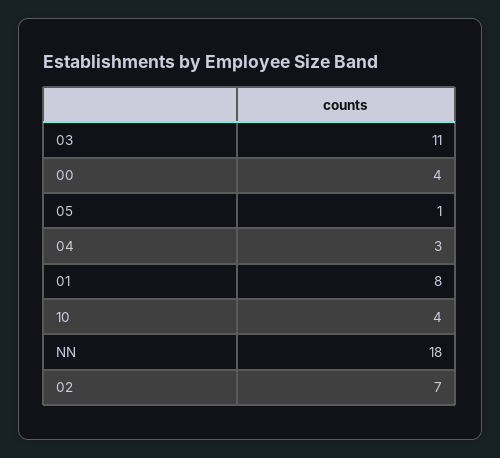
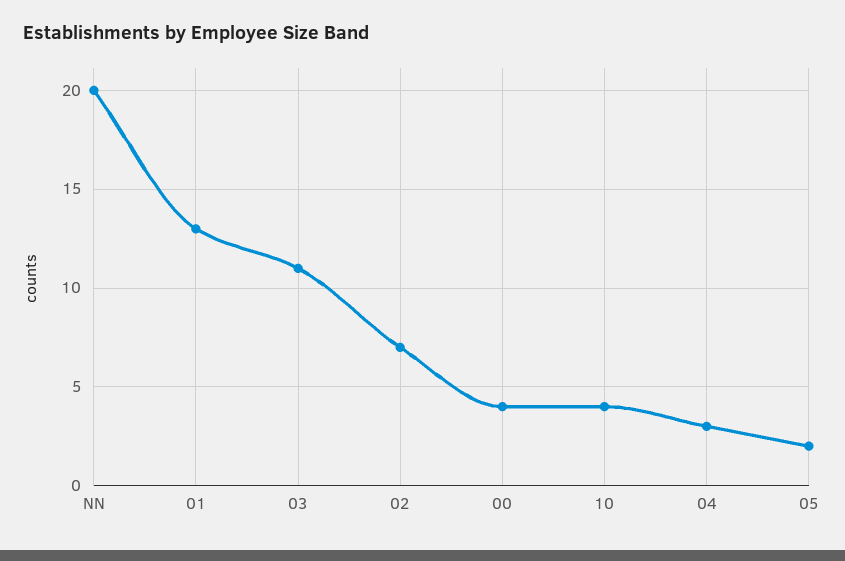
  {
    "03": 11,
    "00": 4,
-   "05": 1,
+   "05": 2,
    "04": 3,
-   "01": 8,
+   "01": 13,
    "10": 4,
-   "NN": 18,
+   "NN": 20,
    "02": 7
  }

